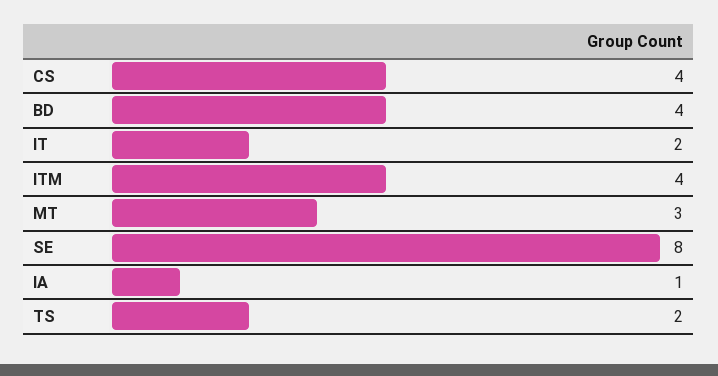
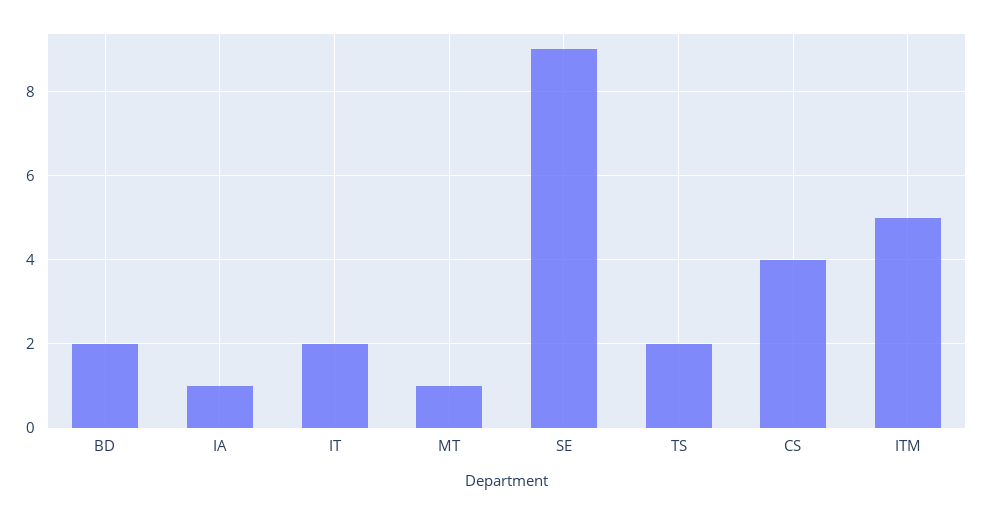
  {
    "CS": 4,
-   "BD": 4,
+   "BD": 2,
    "IT": 2,
-   "ITM": 4,
+   "ITM": 5,
-   "MT": 3,
+   "MT": 1,
-   "SE": 8,
+   "SE": 9,
    "IA": 1,
    "TS": 2
  }

